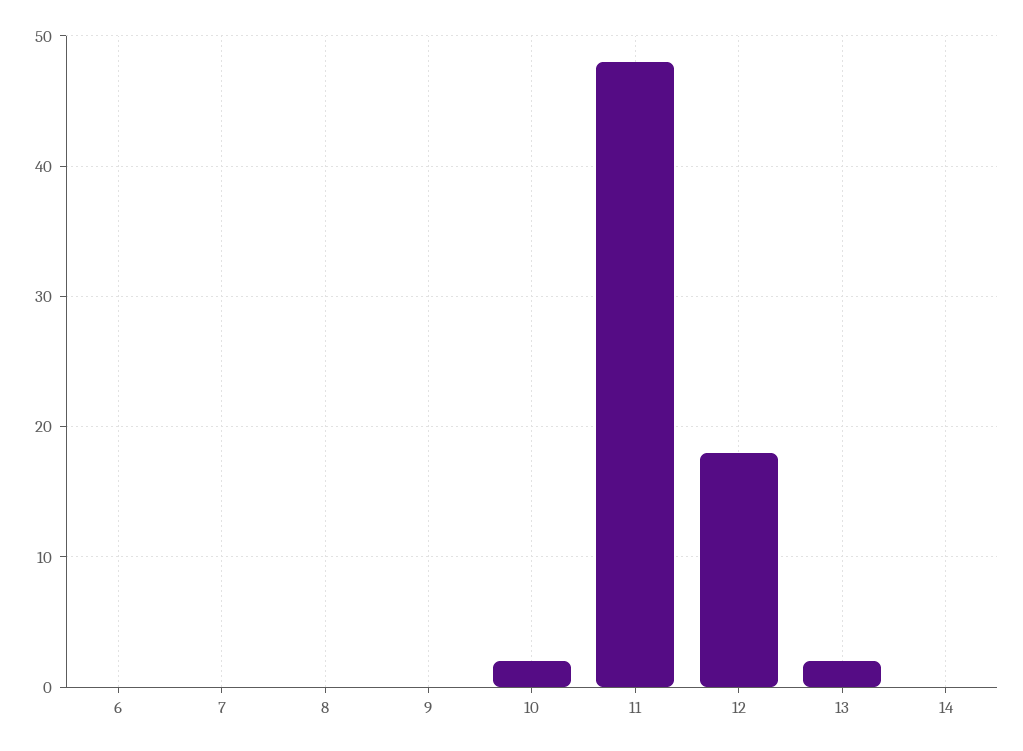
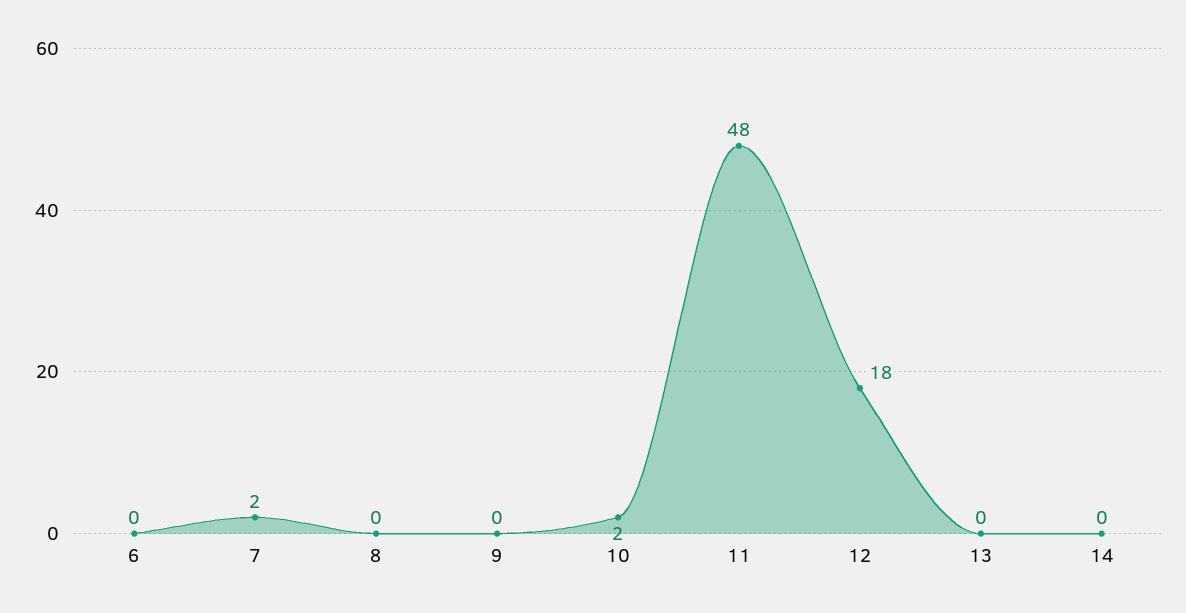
  {
    "6": 0,
-   "7": 0,
+   "7": 2,
    "8": 0,
    "9": 0,
    "10": 2,
    "11": 48,
    "12": 18,
-   "13": 2,
+   "13": 0,
    "14": 0
  }

